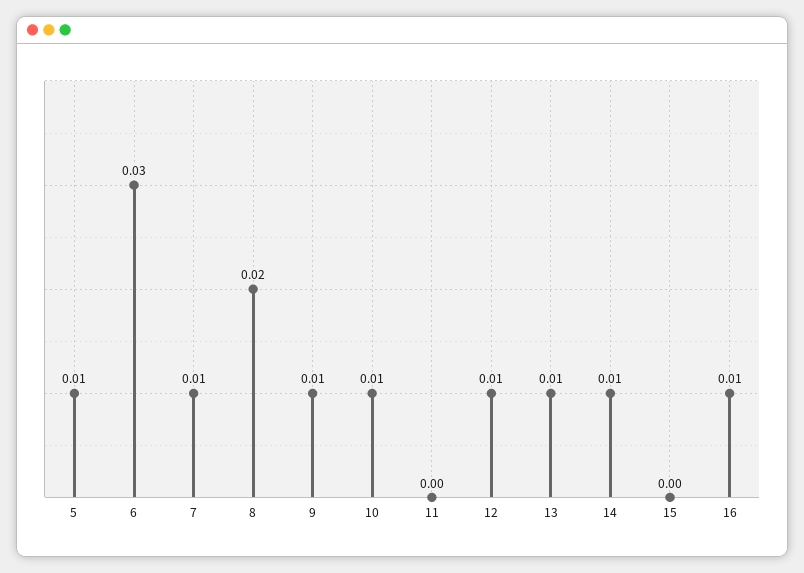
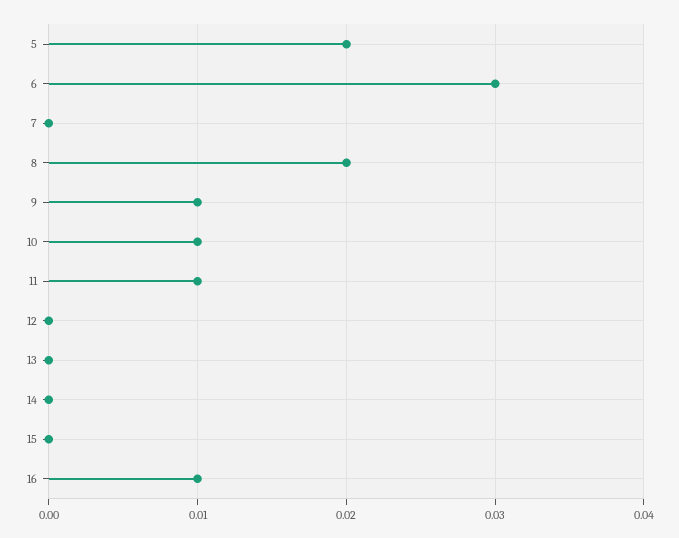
  {
-   "5": 0.01,
+   "5": 0.02,
    "6": 0.03,
-   "7": 0.01,
+   "7": 0,
    "8": 0.02,
    "9": 0.01,
    "10": 0.01,
-   "11": 0,
+   "11": 0.01,
-   "12": 0.01,
+   "12": 0,
-   "13": 0.01,
+   "13": 0,
-   "14": 0.01,
+   "14": 0,
    "15": 0,
    "16": 0.01
  }

